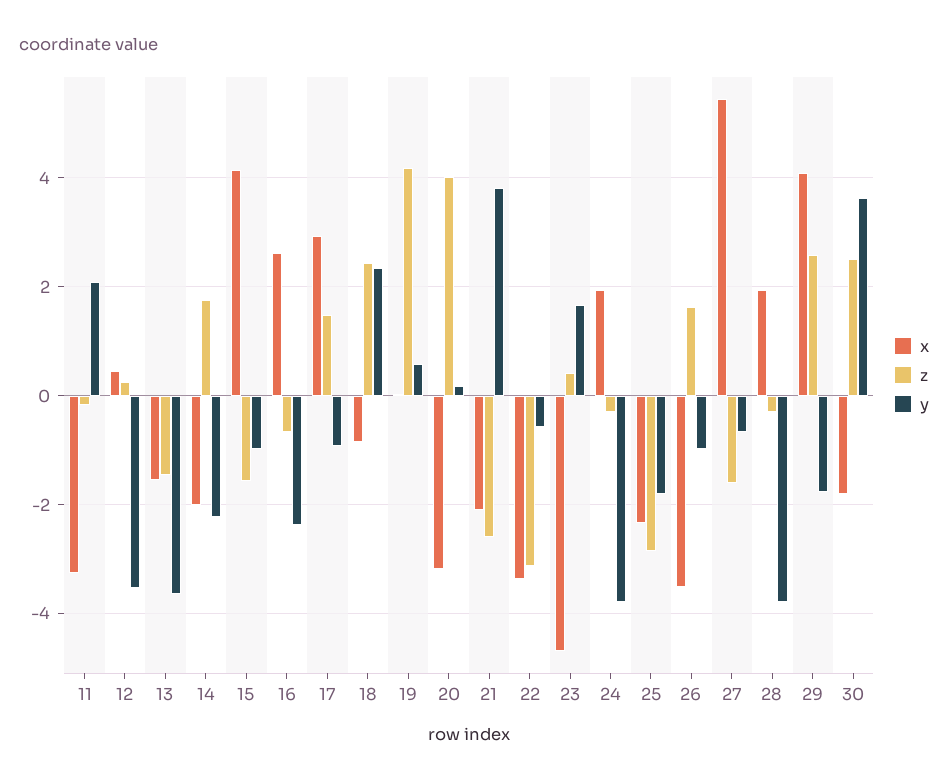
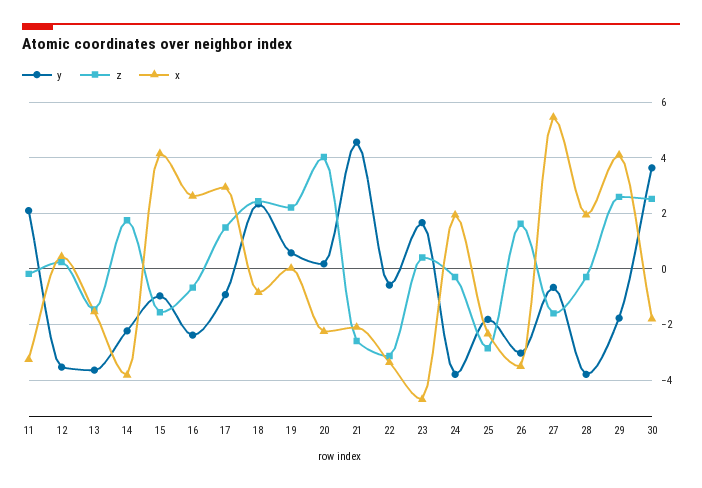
  {
    "x": {
      "11": -3.2,
      "12": 0.4,
      "13": -1.6,
-     "14": -2,
+     "14": -3.75,
      "15": 4.2,
      "16": 2.6,
      "17": 3,
      "18": -0.8,
      "19": 0,
-     "20": -3.2,
+     "20": -2.25,
      "21": -2.2,
      "22": -3.4,
      "23": -4.6,
      "24": 2,
      "25": -2.4,
      "26": -3.6,
      "27": 5.4,
      "28": 2,
      "29": 4,
      "30": -1.8
    },
    "z": {
      "11": -0.2,
      "12": 0.2,
      "13": -1.4,
      "14": 1.8,
      "15": -1.6,
      "16": -0.6,
      "17": 1.4,
      "18": 2.4,
-     "19": 4.2,
+     "19": 2.25,
      "20": 4,
      "21": -2.6,
      "22": -3.2,
      "23": 0.4,
      "24": -0.2,
      "25": -2.8,
      "26": 1.6,
      "27": -1.6,
      "28": -0.2,
      "29": 2.6,
      "30": 2.6
    },
    "y": {
      "11": 2,
      "12": -3.6,
      "13": -3.6,
      "14": -2.2,
      "15": -1,
      "16": -2.4,
      "17": -1,
      "18": 2.4,
      "19": 0.6,
      "20": 0.2,
-     "21": 3.8,
+     "21": 4.5,
      "22": -0.6,
      "23": 1.6,
      "24": -3.8,
      "25": -1.8,
-     "26": -1,
+     "26": -3,
      "27": -0.6,
      "28": -3.8,
      "29": -1.8,
      "30": 3.6
    }
  }

